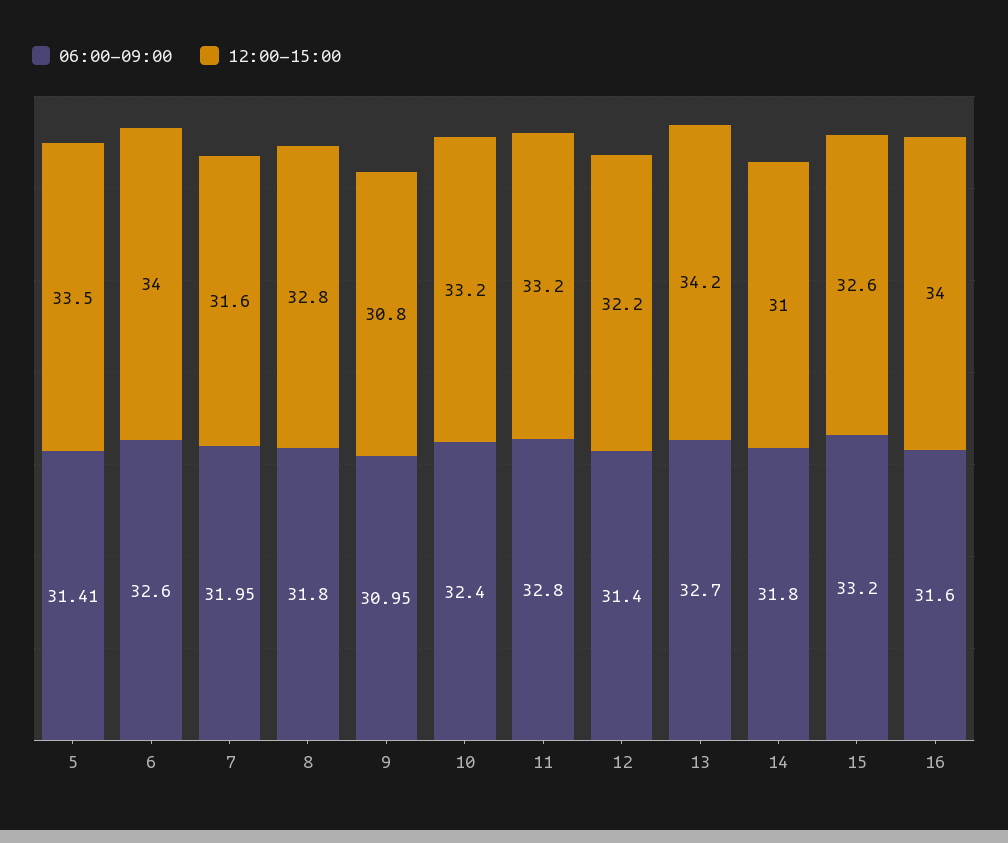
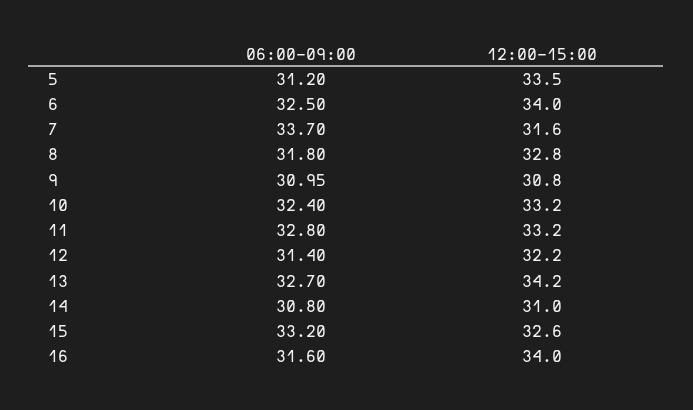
  {
    "06:00-09:00": {
-     "5": 31.41,
+     "5": 31.2,
-     "6": 32.6,
+     "6": 32.5,
-     "7": 31.95,
+     "7": 33.7,
      "8": 31.8,
      "9": 30.95,
      "10": 32.4,
      "11": 32.8,
      "12": 31.4,
      "13": 32.7,
-     "14": 31.8,
+     "14": 30.8,
      "15": 33.2,
      "16": 31.6
    },
    "12:00-15:00": {
      "5": 33.5,
      "6": 34,
      "7": 31.6,
      "8": 32.8,
      "9": 30.8,
      "10": 33.2,
      "11": 33.2,
      "12": 32.2,
      "13": 34.2,
      "14": 31,
      "15": 32.6,
      "16": 34
    }
  }

